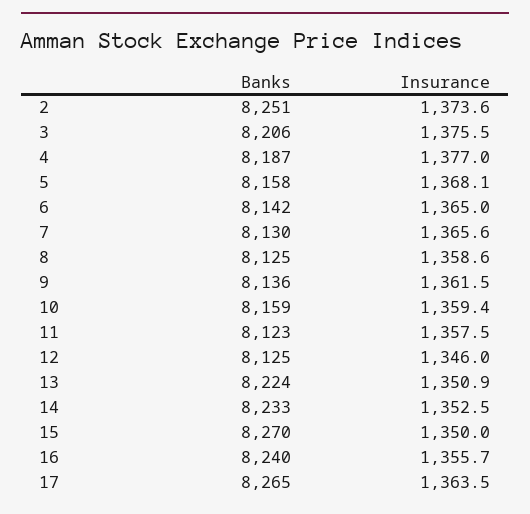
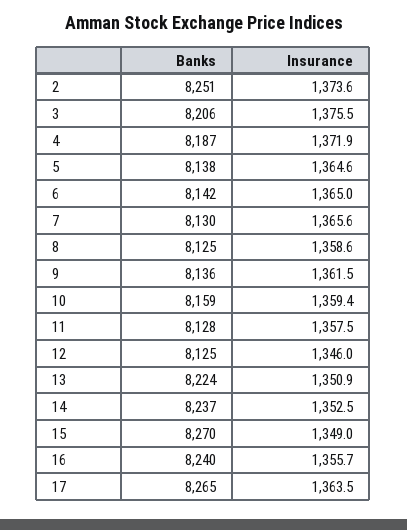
  {
    "Banks": {
      "2": 8251,
      "3": 8206,
      "4": 8187,
-     "5": 8158,
+     "5": 8138,
      "6": 8142,
      "7": 8130,
      "8": 8125,
      "9": 8136,
      "10": 8159,
-     "11": 8123,
+     "11": 8128,
      "12": 8125,
      "13": 8224,
-     "14": 8233,
+     "14": 8237,
      "15": 8270,
      "16": 8240,
      "17": 8265
    },
    "Insurance": {
      "2": 1373.6,
      "3": 1375.5,
-     "4": 1377,
+     "4": 1371.9,
-     "5": 1368.1,
+     "5": 1364.6,
      "6": 1365,
      "7": 1365.6,
      "8": 1358.6,
      "9": 1361.5,
      "10": 1359.4,
      "11": 1357.5,
      "12": 1346,
      "13": 1350.9,
      "14": 1352.5,
-     "15": 1350,
+     "15": 1349,
      "16": 1355.7,
      "17": 1363.5
    }
  }

